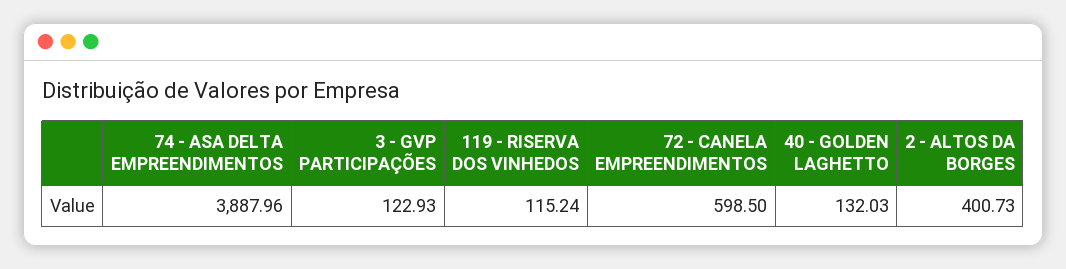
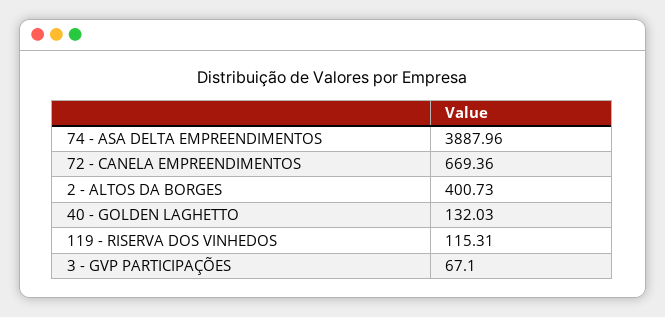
  {
    "74 - ASA DELTA EMPREENDIMENTOS": 3887.96,
-   "3 - GVP PARTICIPAÇÕES": 122.93,
+   "3 - GVP PARTICIPAÇÕES": 67.1,
-   "119 - RISERVA DOS VINHEDOS": 115.24,
+   "119 - RISERVA DOS VINHEDOS": 115.31,
-   "72 - CANELA EMPREENDIMENTOS": 598.5,
+   "72 - CANELA EMPREENDIMENTOS": 669.36,
    "40 - GOLDEN LAGHETTO": 132.03,
    "2 - ALTOS DA BORGES": 400.73
  }

